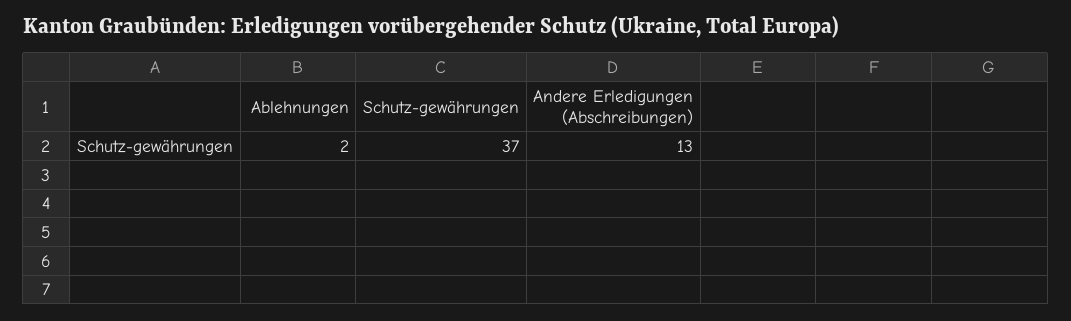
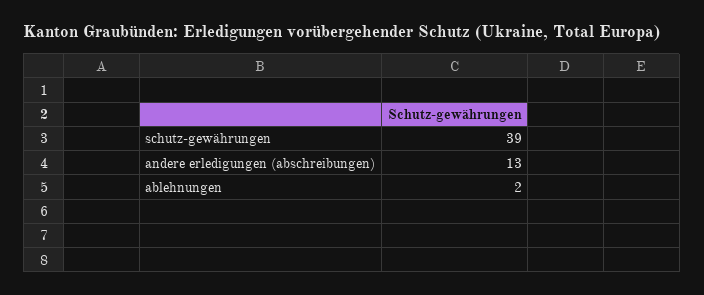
  {
    "Ablehnungen": 2,
-   "Schutz-gewährungen": 37,
+   "Schutz-gewährungen": 39,
    "Andere Erledigungen (Abschreibungen)": 13
  }

